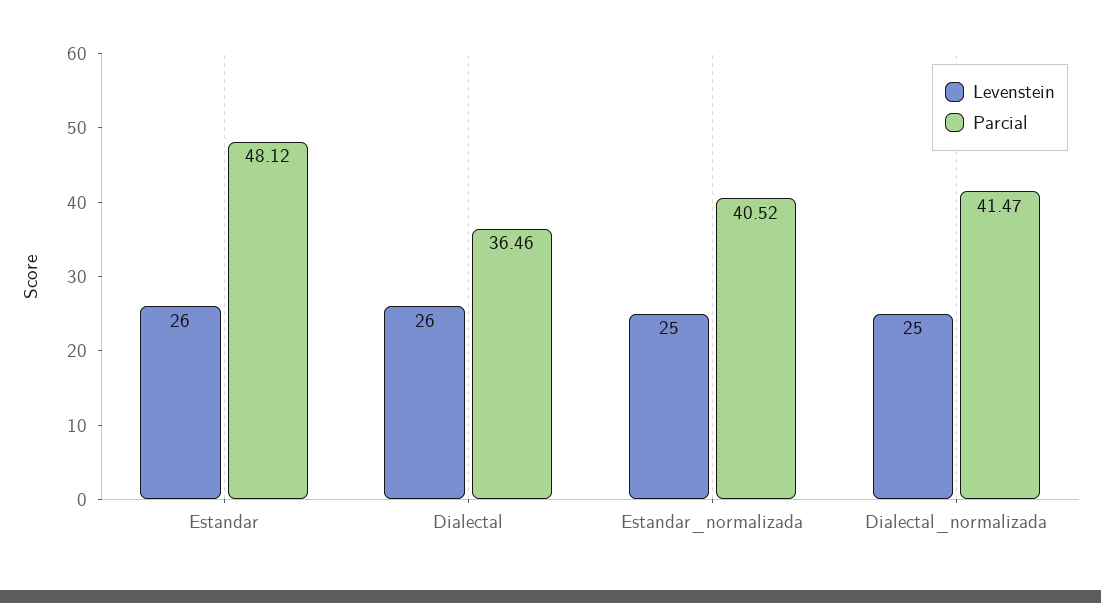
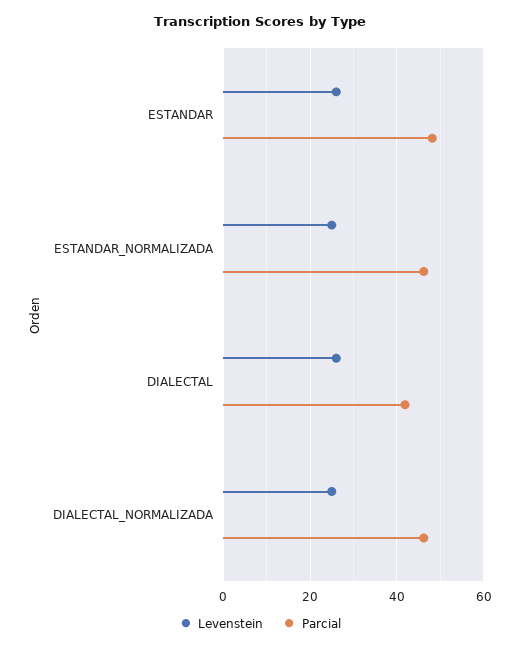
  {
    "Levenstein": {
      "Estandar": 26,
      "Dialectal": 26,
      "Estandar_normalizada": 25,
      "Dialectal_normalizada": 25
    },
    "Parcial": {
      "Estandar": 48.12,
-     "Dialectal": 36.46,
+     "Dialectal": 42,
-     "Estandar_normalizada": 40.52,
+     "Estandar_normalizada": 46,
-     "Dialectal_normalizada": 41.47
+     "Dialectal_normalizada": 46
    }
  }

